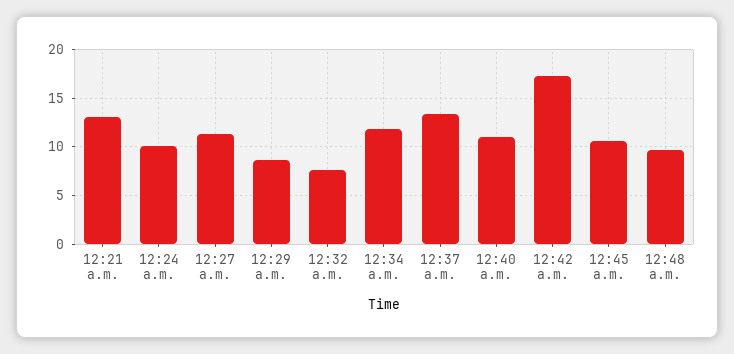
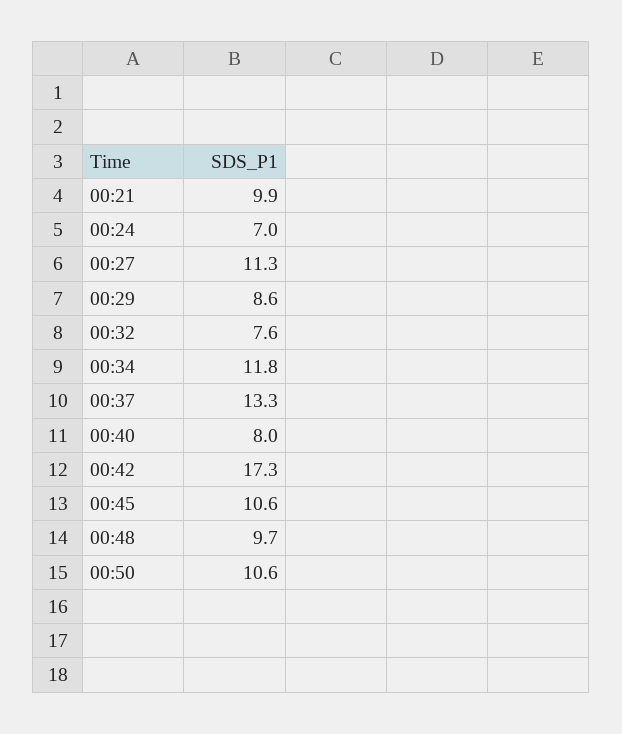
  {
-   "12:21 a.m.": 13,
+   "12:21 a.m.": 9.9,
-   "12:24 a.m.": 10,
+   "12:24 a.m.": 7,
    "12:27 a.m.": 11.3,
    "12:29 a.m.": 8.6,
    "12:32 a.m.": 7.6,
    "12:34 a.m.": 11.8,
    "12:37 a.m.": 13.3,
-   "12:40 a.m.": 11,
+   "12:40 a.m.": 8,
    "12:42 a.m.": 17.3,
    "12:45 a.m.": 10.6,
-   "12:48 a.m.": 9.7
+   "12:48 a.m.": 9.7,
+   "00:50": 10.6
  }

